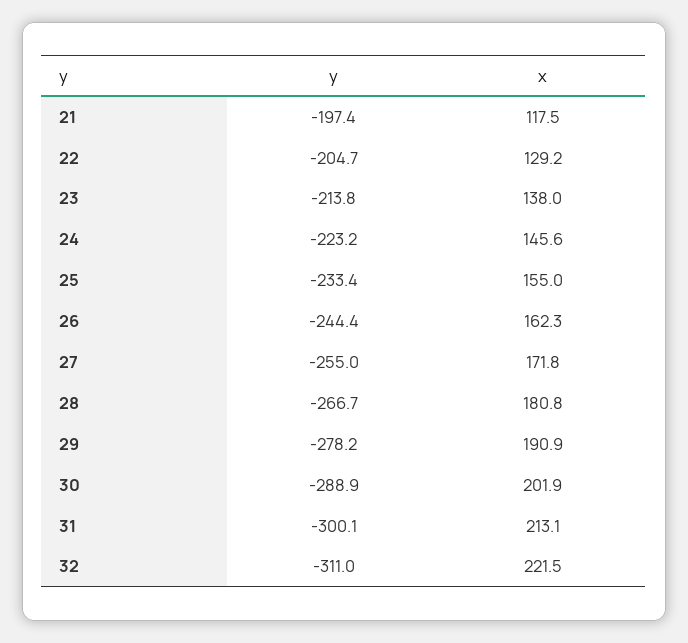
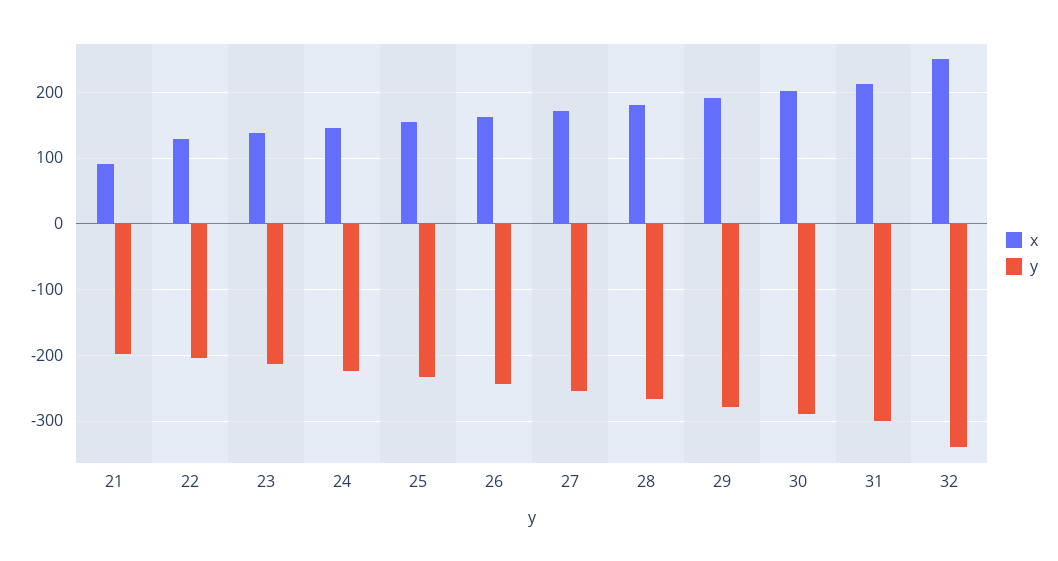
  {
    "y": {
      "21": -197.4,
      "22": -204.7,
      "23": -213.8,
      "24": -223.2,
      "25": -233.4,
      "26": -244.4,
      "27": -255,
      "28": -266.7,
      "29": -278.2,
      "30": -288.9,
      "31": -300.1,
-     "32": -311
+     "32": -340
    },
    "x": {
-     "21": 117.5,
+     "21": 90,
      "22": 129.2,
      "23": 138,
      "24": 145.6,
      "25": 155,
      "26": 162.3,
      "27": 171.8,
      "28": 180.8,
      "29": 190.9,
      "30": 201.9,
      "31": 213.1,
-     "32": 221.5
+     "32": 250
    }
  }

